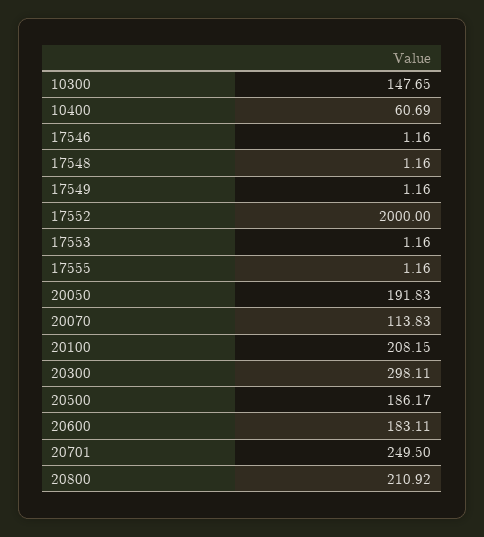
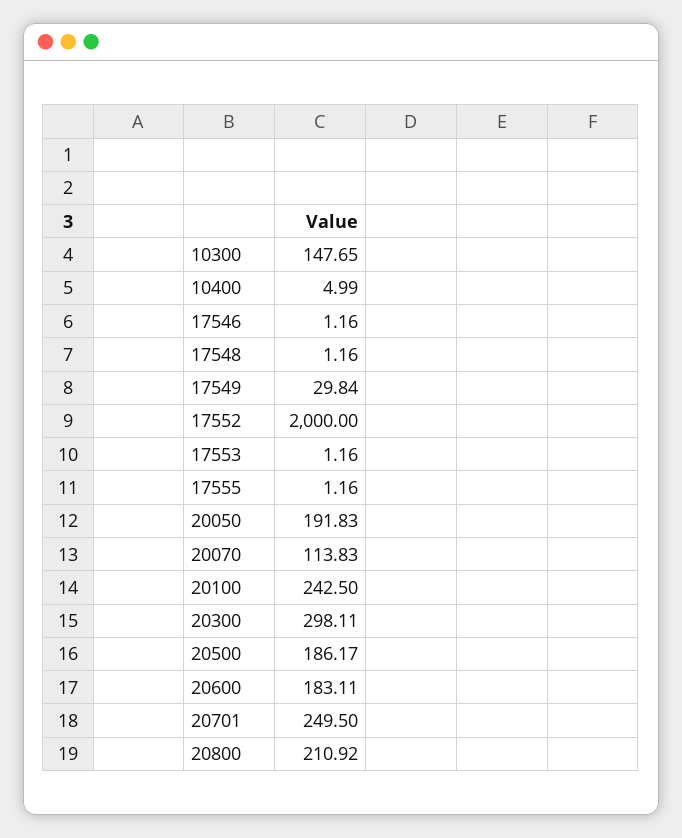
  {
    "10300": 147.65,
-   "10400": 60.69,
+   "10400": 4.99,
    "17546": 1.16,
    "17548": 1.16,
-   "17549": 1.16,
+   "17549": 29.84,
    "17552": 2000,
    "17553": 1.16,
    "17555": 1.16,
    "20050": 191.83,
    "20070": 113.83,
-   "20100": 208.15,
+   "20100": 242.5,
    "20300": 298.11,
    "20500": 186.17,
    "20600": 183.11,
    "20701": 249.5,
    "20800": 210.92
  }

